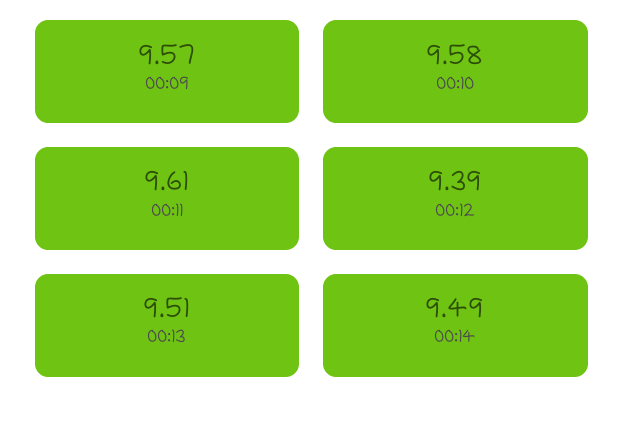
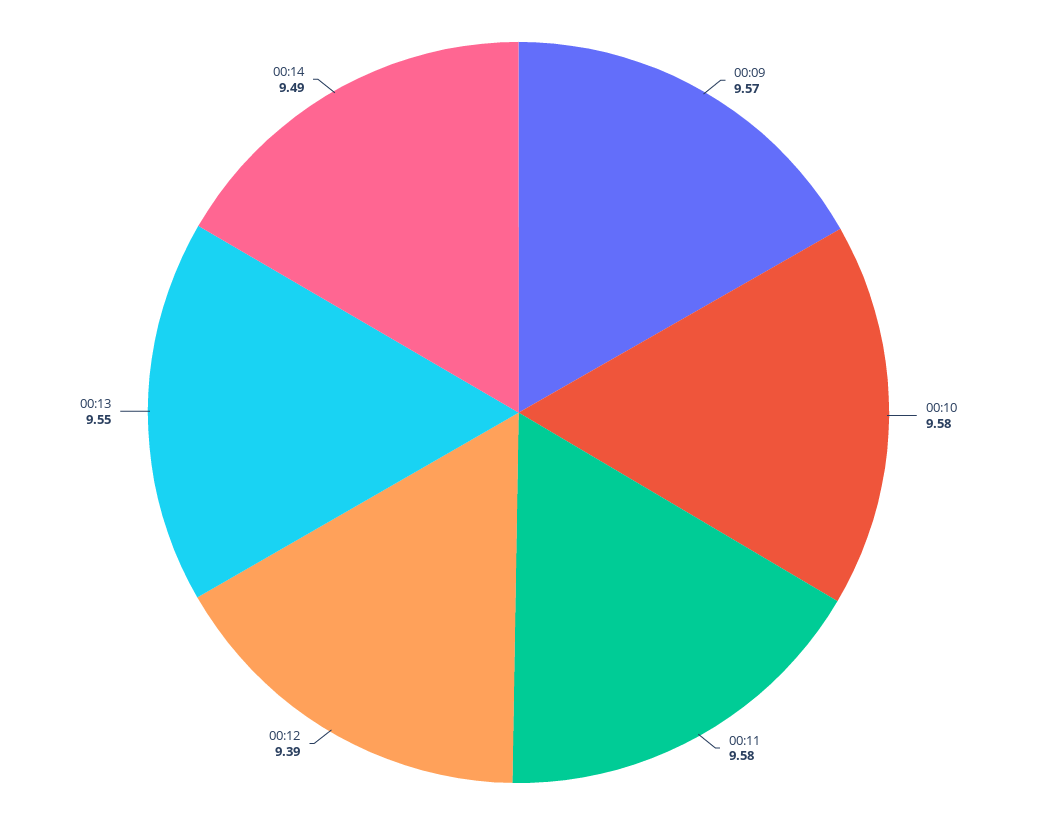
  {
    "00:09": 9.57,
    "00:10": 9.58,
-   "00:11": 9.61,
+   "00:11": 9.58,
    "00:12": 9.39,
-   "00:13": 9.51,
+   "00:13": 9.55,
    "00:14": 9.49
  }

